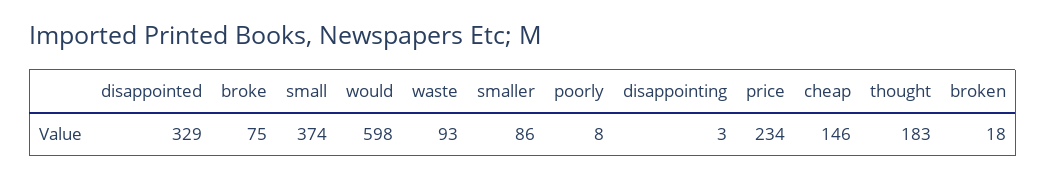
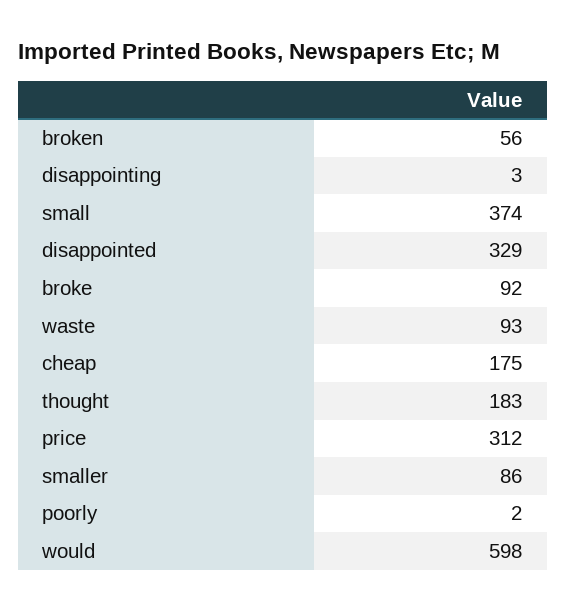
  {
    "disappointed": 329,
-   "broke": 75,
+   "broke": 92,
    "small": 374,
    "would": 598,
    "waste": 93,
    "smaller": 86,
-   "poorly": 8,
+   "poorly": 2,
    "disappointing": 3,
-   "price": 234,
+   "price": 312,
-   "cheap": 146,
+   "cheap": 175,
    "thought": 183,
-   "broken": 18
+   "broken": 56
  }

